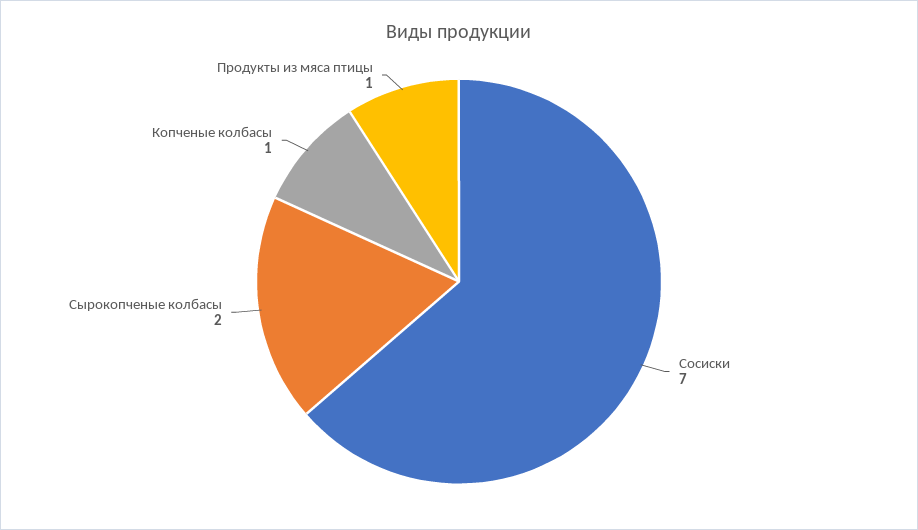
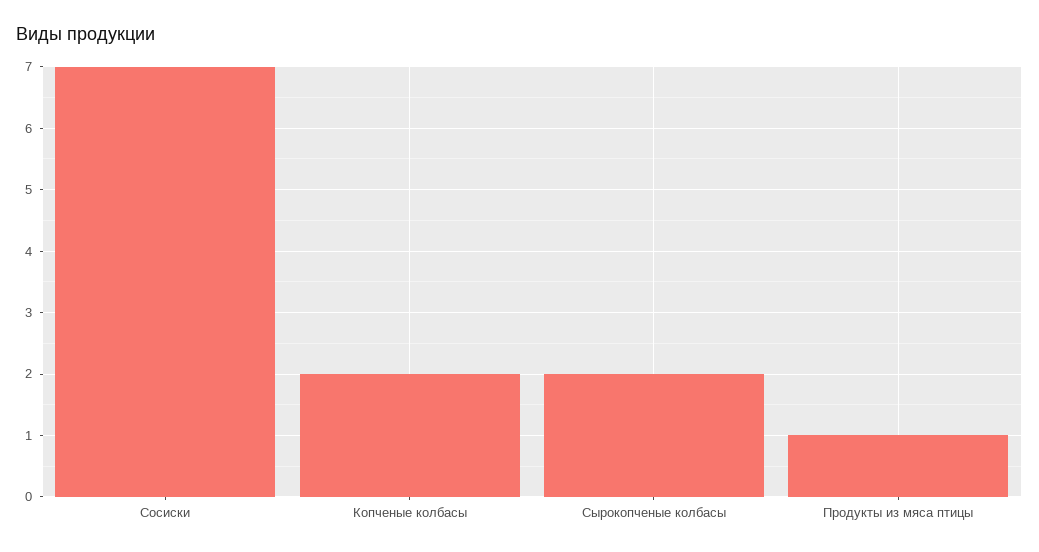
  {
    "Сосиски": 7,
    "Сырокопченые колбасы": 2,
-   "Копченые колбасы": 1,
+   "Копченые колбасы": 2,
    "Продукты из мяса птицы": 1
  }

